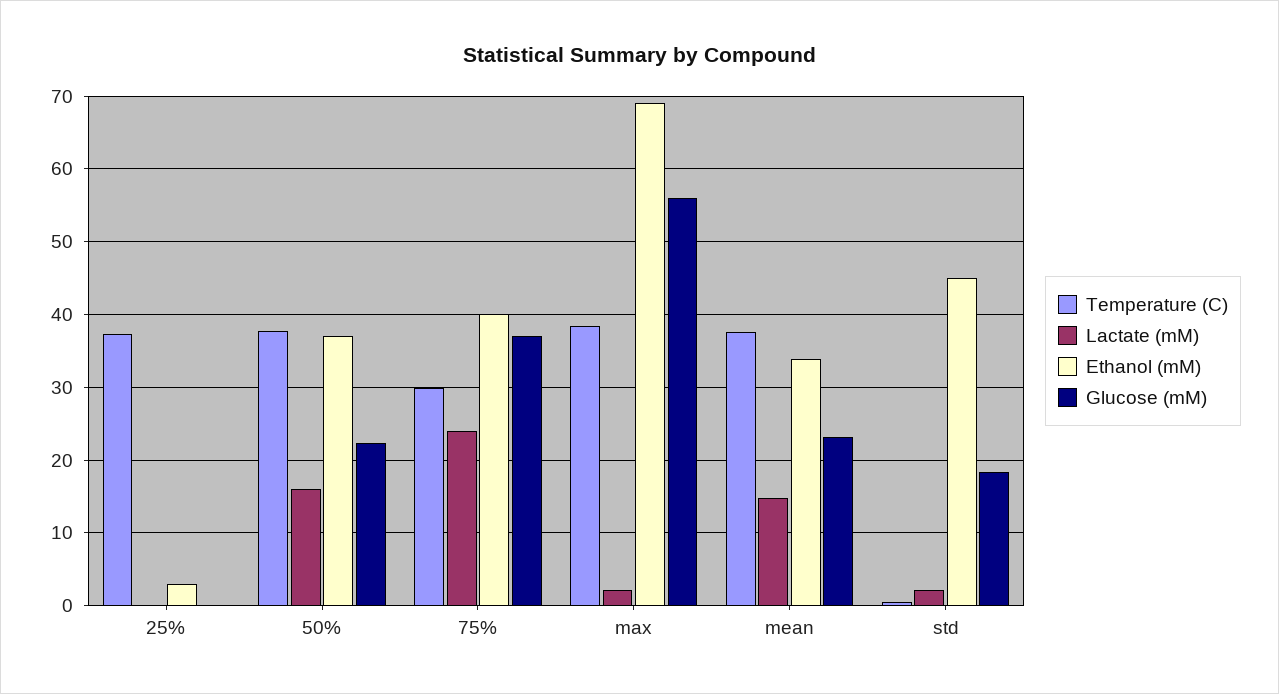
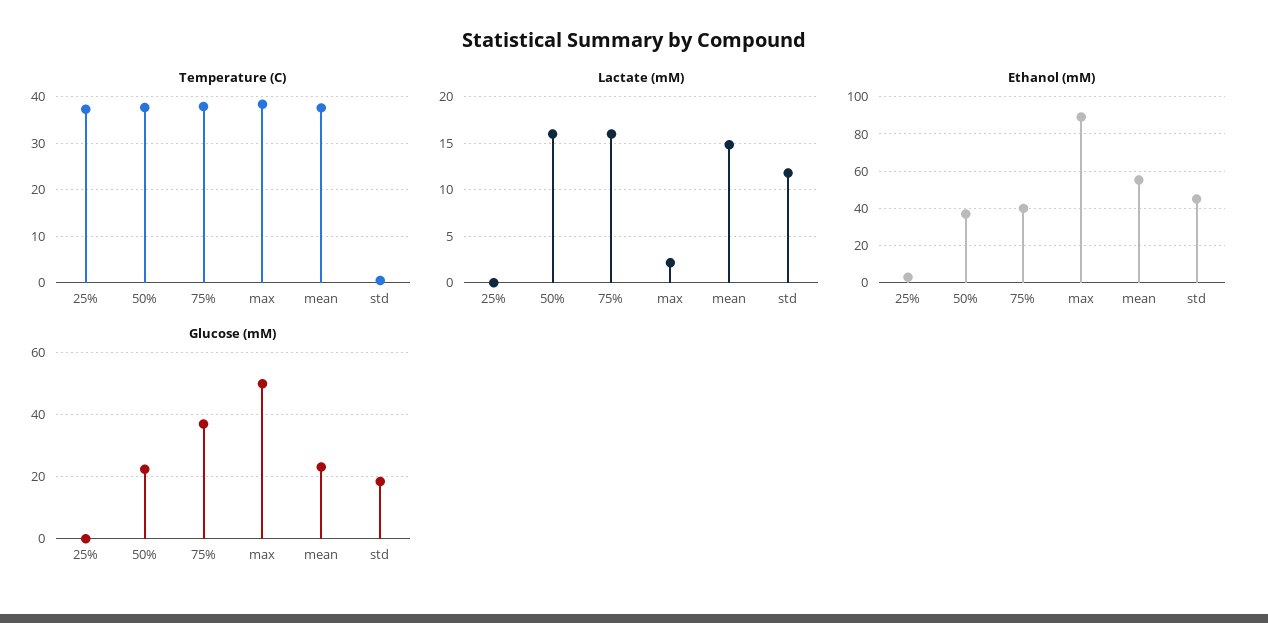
  {
    "Temperature (C)": {
      "25%": 37,
      "50%": 38,
-     "75%": 30,
+     "75%": 38,
      "max": 38,
      "mean": 38,
      "std": 0
    },
    "Lactate (mM)": {
      "25%": 0,
      "50%": 16,
-     "75%": 24,
+     "75%": 16,
      "max": 2,
      "mean": 15,
-     "std": 2
+     "std": 12
    },
    "Ethanol (mM)": {
      "25%": 3,
      "50%": 37,
      "75%": 40,
-     "max": 69,
+     "max": 90,
-     "mean": 34,
+     "mean": 55,
      "std": 45
    },
    "Glucose (mM)": {
      "25%": 0,
      "50%": 22,
      "75%": 37,
-     "max": 56,
+     "max": 50,
      "mean": 23,
      "std": 18
    }
  }

